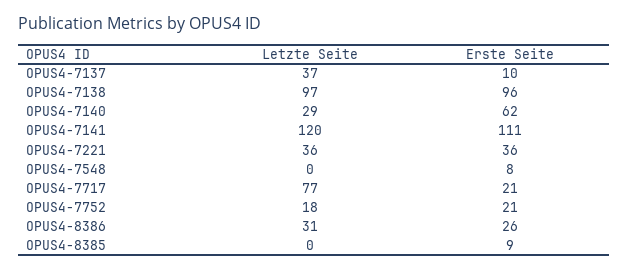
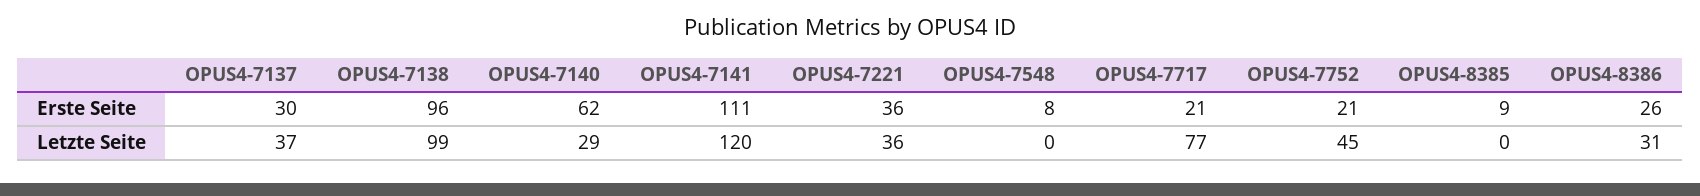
  {
    "Letzte Seite": {
      "OPUS4-7137": 37,
-     "OPUS4-7138": 97,
+     "OPUS4-7138": 99,
      "OPUS4-7140": 29,
      "OPUS4-7141": 120,
      "OPUS4-7221": 36,
      "OPUS4-7548": 0,
      "OPUS4-7717": 77,
-     "OPUS4-7752": 18,
+     "OPUS4-7752": 45,
      "OPUS4-8386": 31,
      "OPUS4-8385": 0
    },
    "Erste Seite": {
-     "OPUS4-7137": 10,
+     "OPUS4-7137": 30,
      "OPUS4-7138": 96,
      "OPUS4-7140": 62,
      "OPUS4-7141": 111,
      "OPUS4-7221": 36,
      "OPUS4-7548": 8,
      "OPUS4-7717": 21,
      "OPUS4-7752": 21,
      "OPUS4-8386": 26,
      "OPUS4-8385": 9
    }
  }

